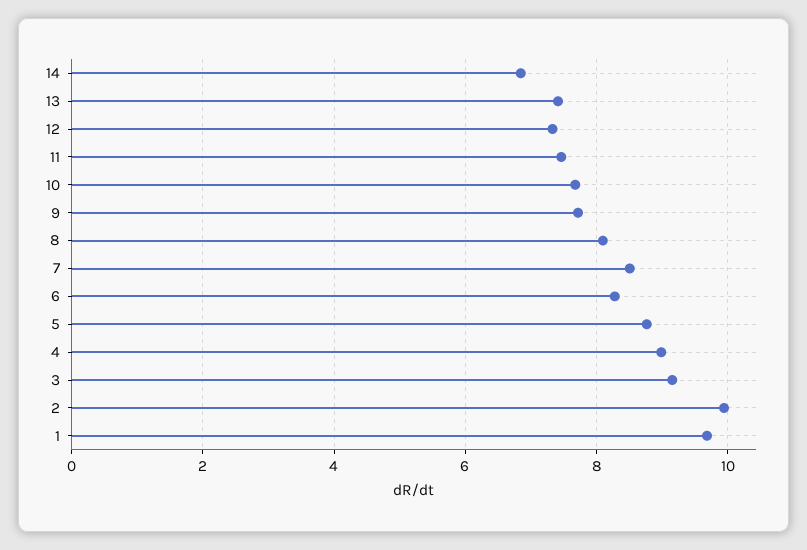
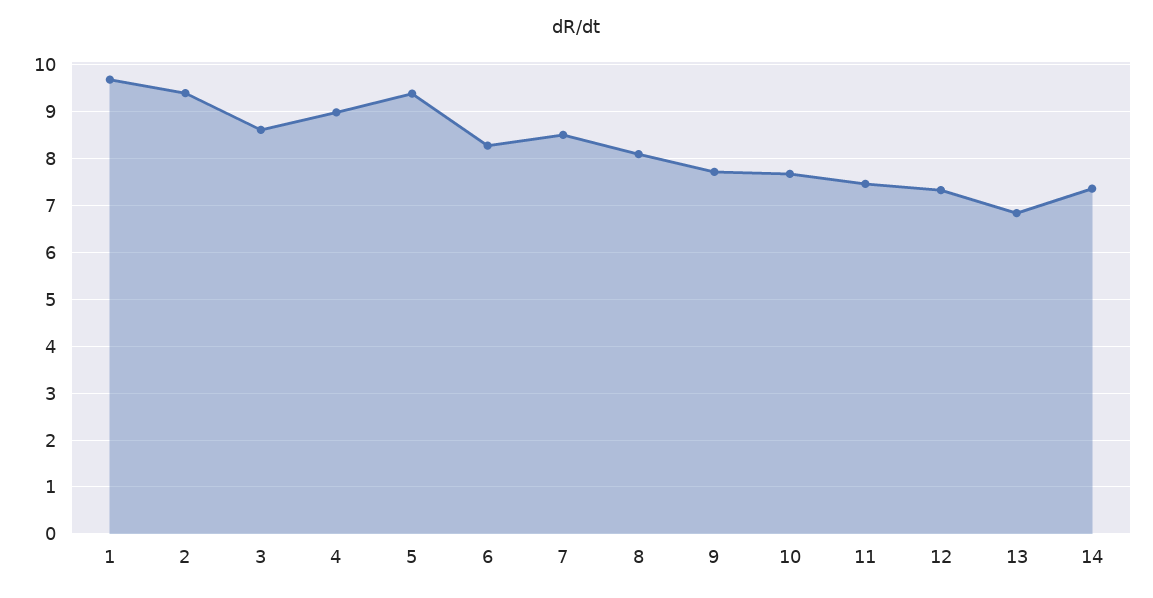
  {
-   "14": 6.8,
+   "14": 7.4,
-   "13": 7.4,
+   "13": 6.8,
    "12": 7.4,
    "11": 7.4,
    "10": 7.6,
    "9": 7.8,
    "8": 8,
    "7": 8.6,
    "6": 8.2,
-   "5": 8.8,
+   "5": 9.4,
    "4": 9,
-   "3": 9.2,
+   "3": 8.6,
-   "2": 10,
+   "2": 9.4,
    "1": 9.6
  }

